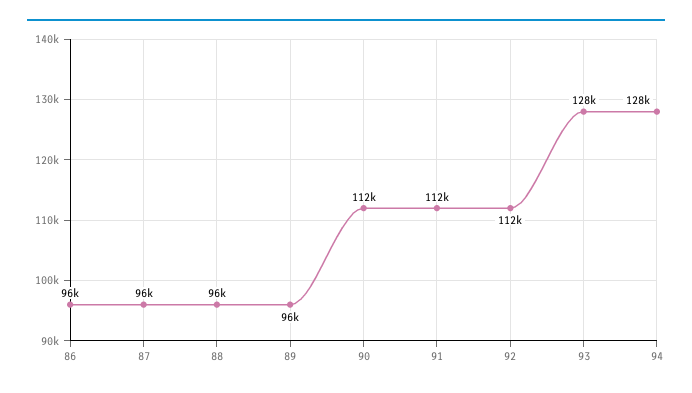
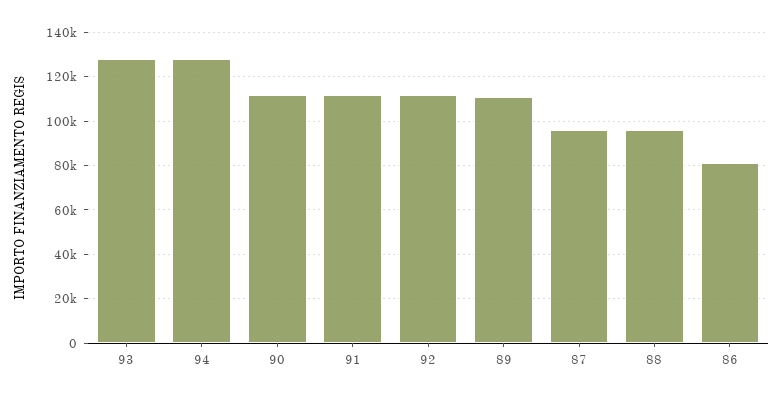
  {
-   "86": 96000,
+   "86": 80000,
    "87": 96000,
    "88": 96000,
-   "89": 96000,
+   "89": 110000,
    "90": 112000,
    "91": 112000,
    "92": 112000,
    "93": 128000,
    "94": 128000
  }

